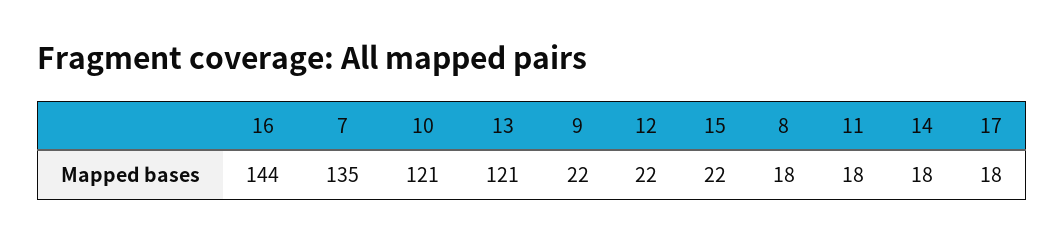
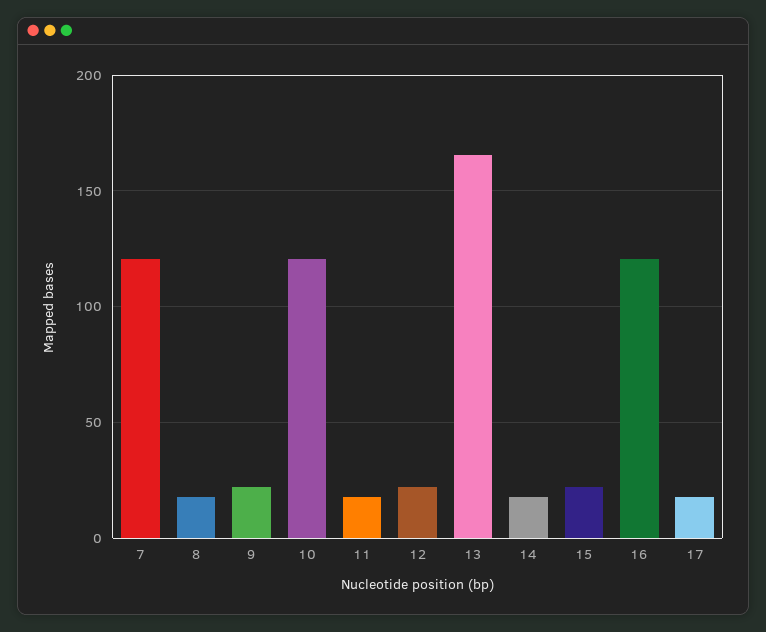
  {
-   "16": 144,
+   "16": 120,
-   "7": 135,
+   "7": 120,
    "10": 121,
-   "13": 121,
+   "13": 165,
    "9": 22,
    "12": 22,
    "15": 22,
    "8": 18,
    "11": 18,
    "14": 18,
    "17": 18
  }

